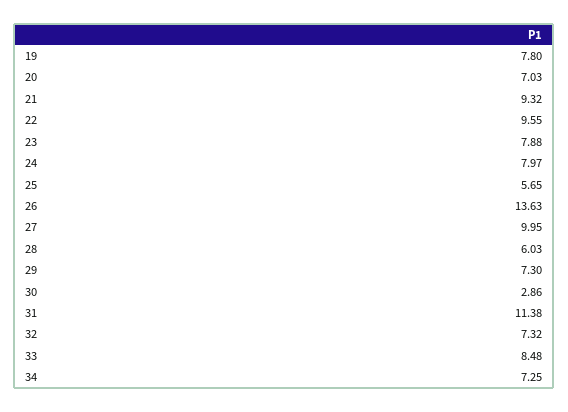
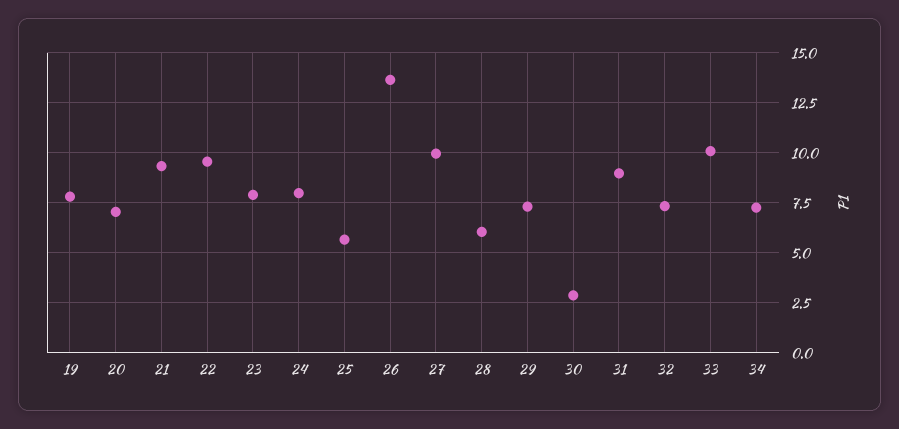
  {
    "19": 7.8,
    "20": 7.03,
    "21": 9.32,
    "22": 9.55,
    "23": 7.88,
    "24": 7.97,
    "25": 5.65,
    "26": 13.63,
    "27": 9.95,
    "28": 6.03,
    "29": 7.3,
    "30": 2.86,
-   "31": 11.38,
+   "31": 9,
    "32": 7.32,
-   "33": 8.48,
+   "33": 10,
    "34": 7.25
  }

